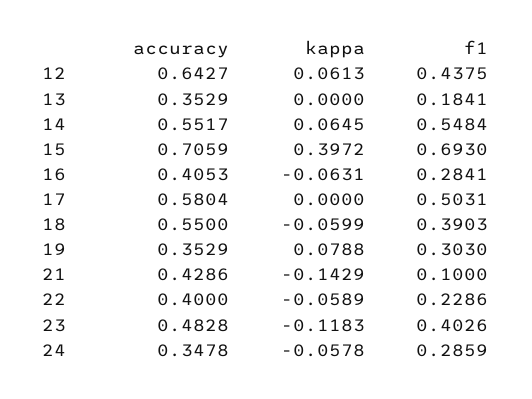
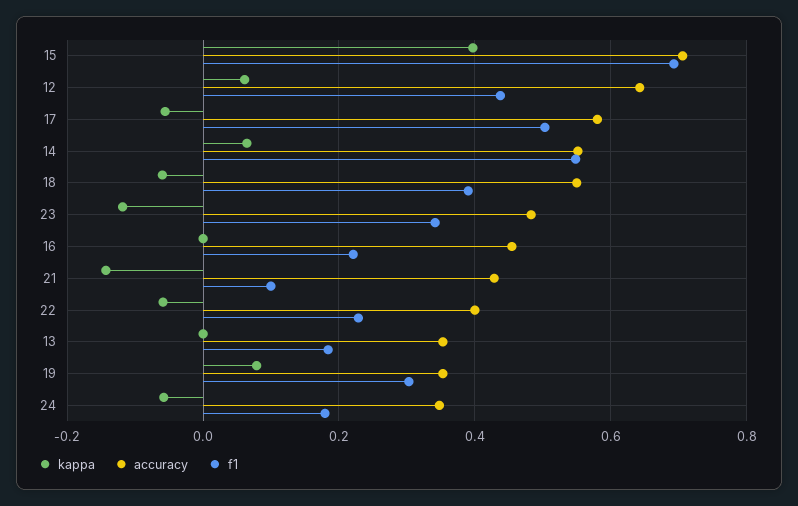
  {
    "accuracy": {
      "12": 0.6427,
      "13": 0.3529,
      "14": 0.5517,
      "15": 0.7059,
-     "16": 0.4053,
+     "16": 0.46,
      "17": 0.5804,
      "18": 0.55,
      "19": 0.3529,
      "21": 0.4286,
      "22": 0.4,
      "23": 0.4828,
      "24": 0.3478
    },
    "kappa": {
      "12": 0.0613,
      "13": 0,
      "14": 0.0645,
      "15": 0.3972,
-     "16": -0.0631,
+     "16": 0,
-     "17": 0,
+     "17": -0.06,
      "18": -0.0599,
      "19": 0.0788,
      "21": -0.1429,
      "22": -0.0589,
      "23": -0.1183,
      "24": -0.0578
    },
    "f1": {
      "12": 0.4375,
      "13": 0.1841,
      "14": 0.5484,
      "15": 0.693,
-     "16": 0.2841,
+     "16": 0.22,
      "17": 0.5031,
      "18": 0.3903,
      "19": 0.303,
      "21": 0.1,
      "22": 0.2286,
-     "23": 0.4026,
+     "23": 0.34,
-     "24": 0.2859
+     "24": 0.18
    }
  }

